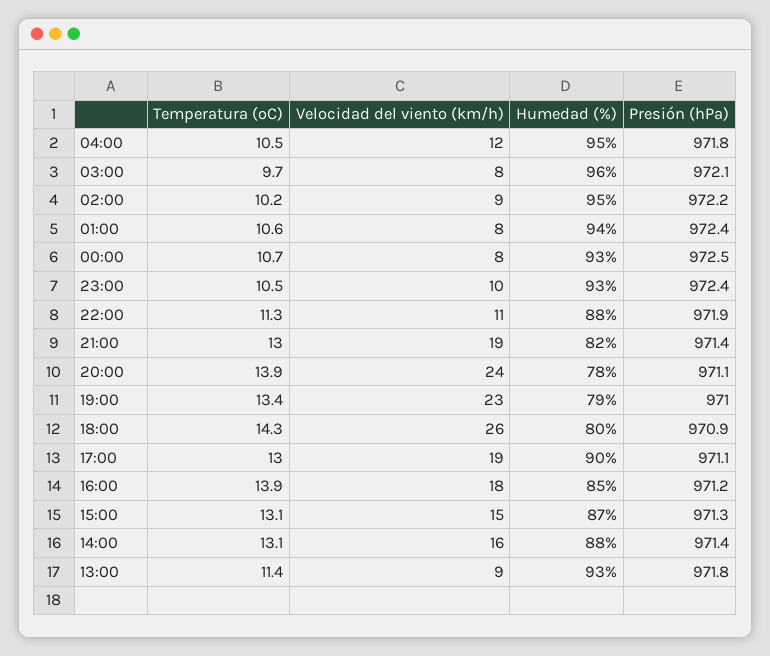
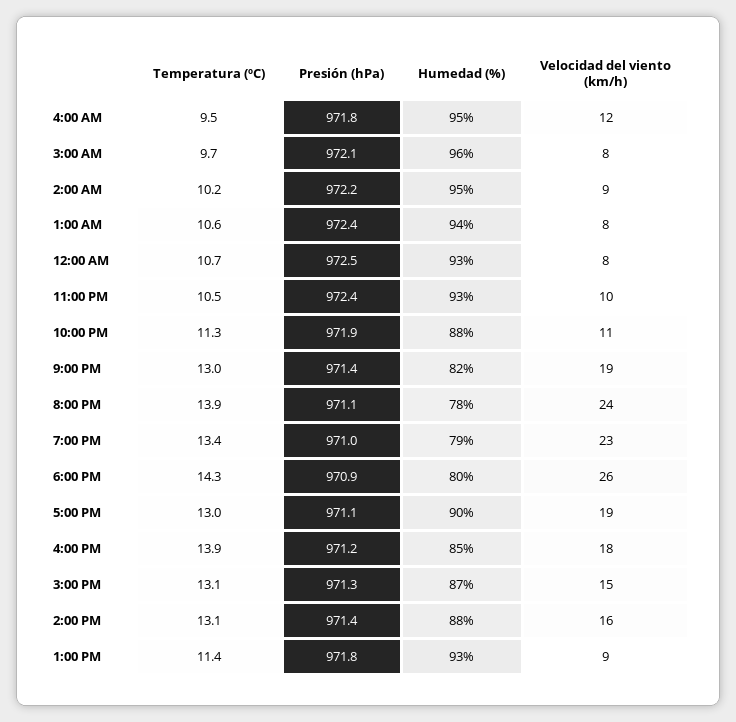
  {
    "Temperatura (ºC)": {
-     "04:00": 10.5,
+     "04:00": 9.5,
      "03:00": 9.7,
      "02:00": 10.2,
      "01:00": 10.6,
      "00:00": 10.7,
      "23:00": 10.5,
      "22:00": 11.3,
      "21:00": 13,
      "20:00": 13.9,
      "19:00": 13.4,
      "18:00": 14.3,
      "17:00": 13,
      "16:00": 13.9,
      "15:00": 13.1,
      "14:00": 13.1,
      "13:00": 11.4
    },
    "Velocidad del viento (km/h)": {
      "04:00": 12,
      "03:00": 8,
      "02:00": 9,
      "01:00": 8,
      "00:00": 8,
      "23:00": 10,
      "22:00": 11,
      "21:00": 19,
      "20:00": 24,
      "19:00": 23,
      "18:00": 26,
      "17:00": 19,
      "16:00": 18,
      "15:00": 15,
      "14:00": 16,
      "13:00": 9
    },
    "Humedad (%)": {
      "04:00": 95,
      "03:00": 96,
      "02:00": 95,
      "01:00": 94,
      "00:00": 93,
      "23:00": 93,
      "22:00": 88,
      "21:00": 82,
      "20:00": 78,
      "19:00": 79,
      "18:00": 80,
      "17:00": 90,
      "16:00": 85,
      "15:00": 87,
      "14:00": 88,
      "13:00": 93
    },
    "Presión (hPa)": {
      "04:00": 971.8,
      "03:00": 972.1,
      "02:00": 972.2,
      "01:00": 972.4,
      "00:00": 972.5,
      "23:00": 972.4,
      "22:00": 971.9,
      "21:00": 971.4,
      "20:00": 971.1,
      "19:00": 971,
      "18:00": 970.9,
      "17:00": 971.1,
      "16:00": 971.2,
      "15:00": 971.3,
      "14:00": 971.4,
      "13:00": 971.8
    }
  }

